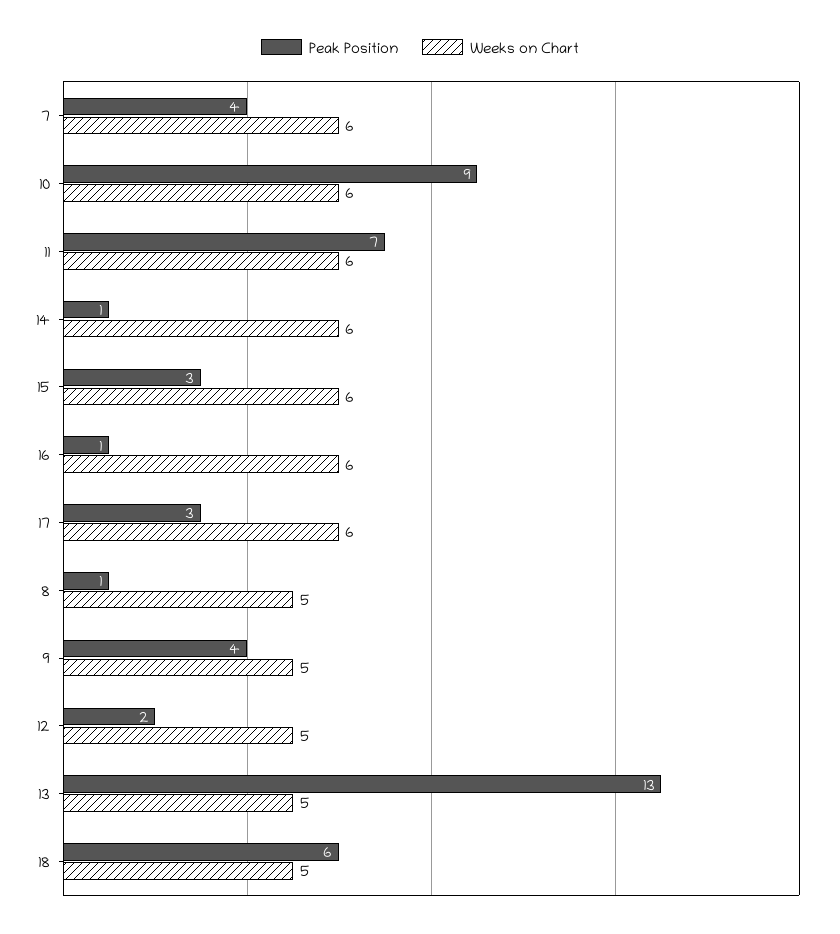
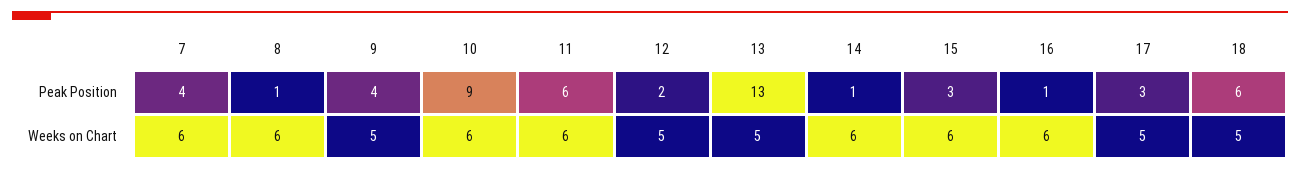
  {
    "Peak Position": {
      "7": 4,
      "10": 9,
-     "11": 7,
+     "11": 6,
      "14": 1,
      "15": 3,
      "16": 1,
      "17": 3,
      "8": 1,
      "9": 4,
      "12": 2,
      "13": 13,
      "18": 6
    },
    "Weeks on Chart": {
      "7": 6,
      "10": 6,
      "11": 6,
      "14": 6,
      "15": 6,
      "16": 6,
-     "17": 6,
+     "17": 5,
-     "8": 5,
+     "8": 6,
      "9": 5,
      "12": 5,
      "13": 5,
      "18": 5
    }
  }

